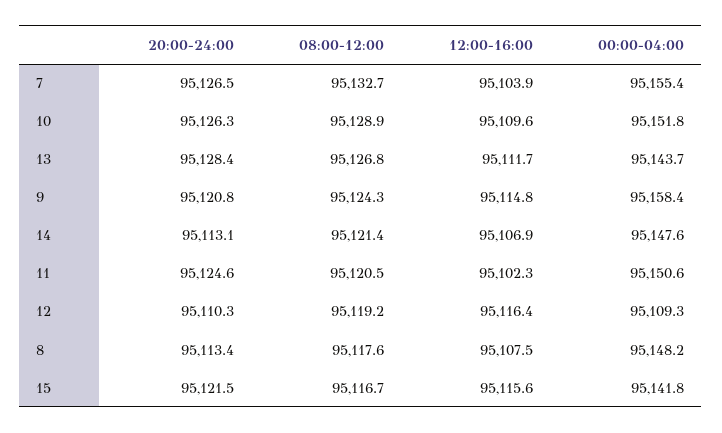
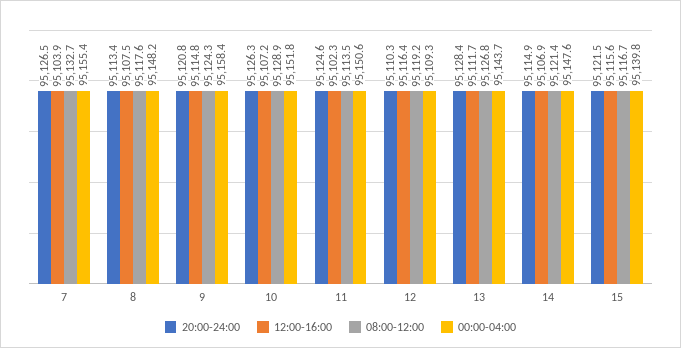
  {
    "20:00-24:00": {
      "7": 95126.5,
      "10": 95126.3,
      "13": 95128.4,
      "9": 95120.8,
-     "14": 95113.1,
+     "14": 95114.9,
      "11": 95124.6,
      "12": 95110.3,
      "8": 95113.4,
      "15": 95121.5
    },
    "08:00-12:00": {
      "7": 95132.7,
      "10": 95128.9,
      "13": 95126.8,
      "9": 95124.3,
      "14": 95121.4,
-     "11": 95120.5,
+     "11": 95113.5,
      "12": 95119.2,
      "8": 95117.6,
      "15": 95116.7
    },
    "12:00-16:00": {
      "7": 95103.9,
-     "10": 95109.6,
+     "10": 95107.2,
      "13": 95111.7,
      "9": 95114.8,
      "14": 95106.9,
      "11": 95102.3,
      "12": 95116.4,
      "8": 95107.5,
      "15": 95115.6
    },
    "00:00-04:00": {
      "7": 95155.4,
      "10": 95151.8,
      "13": 95143.7,
      "9": 95158.4,
      "14": 95147.6,
      "11": 95150.6,
      "12": 95109.3,
      "8": 95148.2,
-     "15": 95141.8
+     "15": 95139.8
    }
  }

